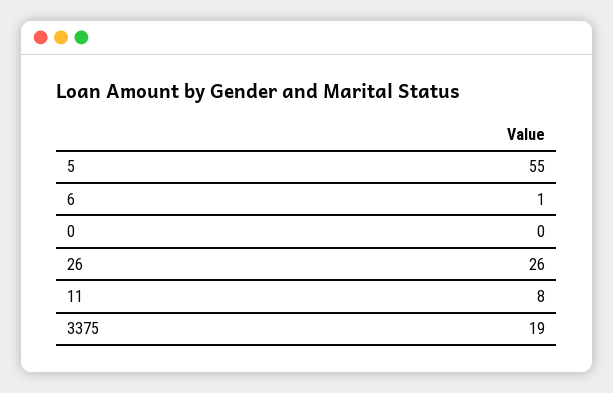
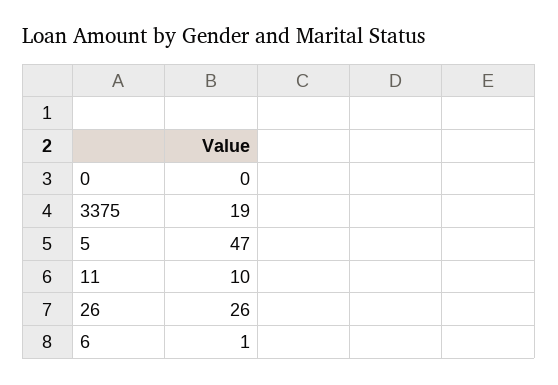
  {
-   "5": 55,
+   "5": 47,
    "6": 1,
    "0": 0,
    "26": 26,
-   "11": 8,
+   "11": 10,
    "3375": 19
  }

